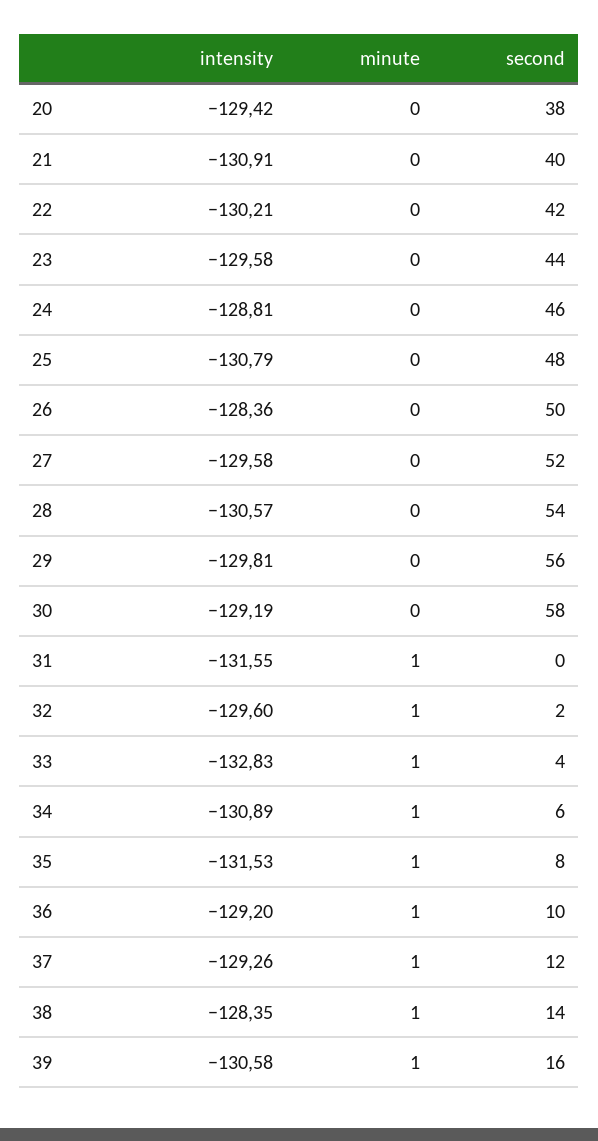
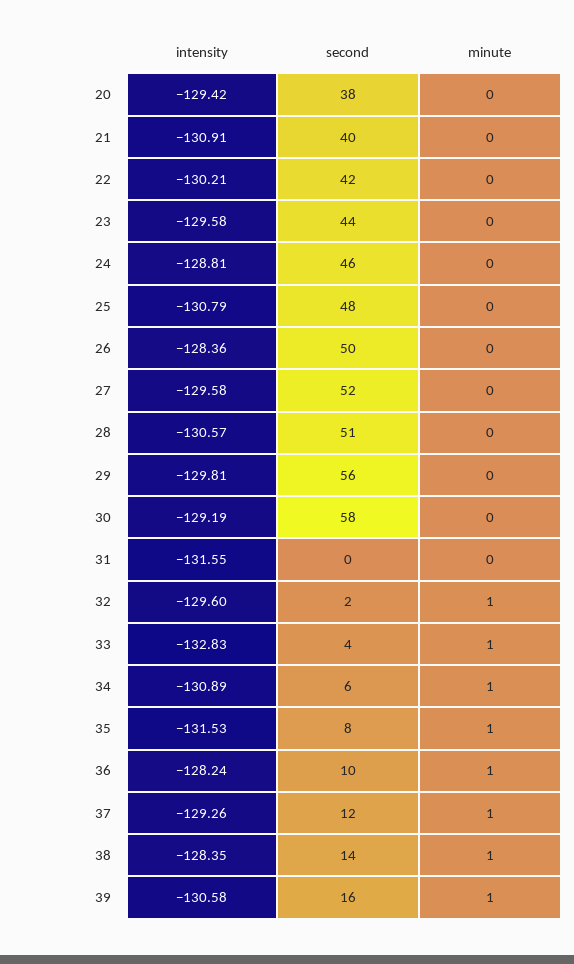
  {
    "intensity": {
      "20": -129.42,
      "21": -130.91,
      "22": -130.21,
      "23": -129.58,
      "24": -128.81,
      "25": -130.79,
      "26": -128.36,
      "27": -129.58,
      "28": -130.57,
      "29": -129.81,
      "30": -129.19,
      "31": -131.55,
      "32": -129.6,
      "33": -132.83,
      "34": -130.89,
      "35": -131.53,
-     "36": -129.2,
+     "36": -128.24,
      "37": -129.26,
      "38": -128.35,
      "39": -130.58
    },
    "minute": {
      "20": 0,
      "21": 0,
      "22": 0,
      "23": 0,
      "24": 0,
      "25": 0,
      "26": 0,
      "27": 0,
      "28": 0,
      "29": 0,
      "30": 0,
-     "31": 1,
+     "31": 0,
      "32": 1,
      "33": 1,
      "34": 1,
      "35": 1,
      "36": 1,
      "37": 1,
      "38": 1,
      "39": 1
    },
    "second": {
      "20": 38,
      "21": 40,
      "22": 42,
      "23": 44,
      "24": 46,
      "25": 48,
      "26": 50,
      "27": 52,
-     "28": 54,
+     "28": 51,
      "29": 56,
      "30": 58,
      "31": 0,
      "32": 2,
      "33": 4,
      "34": 6,
      "35": 8,
      "36": 10,
      "37": 12,
      "38": 14,
      "39": 16
    }
  }

